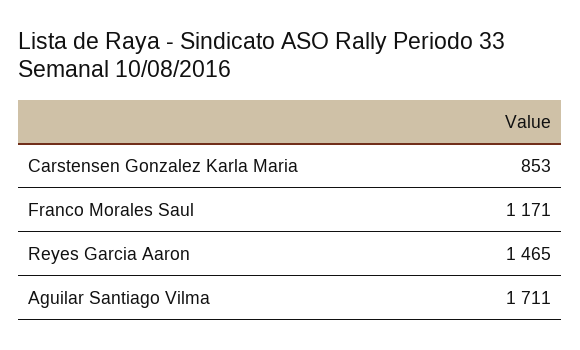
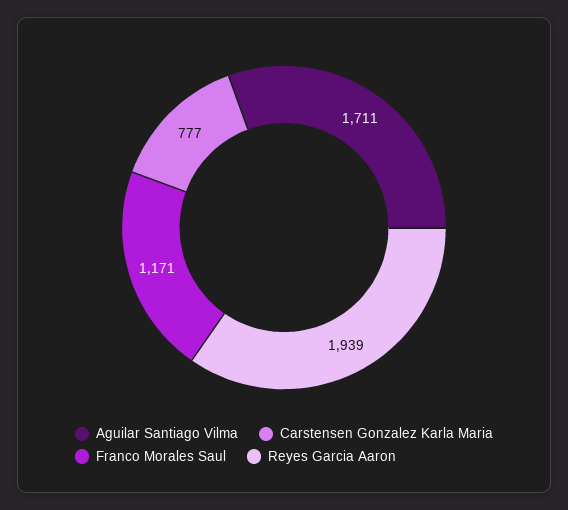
  {
-   "Carstensen Gonzalez Karla Maria": 853,
+   "Carstensen Gonzalez Karla Maria": 777,
    "Franco Morales Saul": 1171,
-   "Reyes Garcia Aaron": 1465,
+   "Reyes Garcia Aaron": 1939,
    "Aguilar Santiago Vilma": 1711
  }

